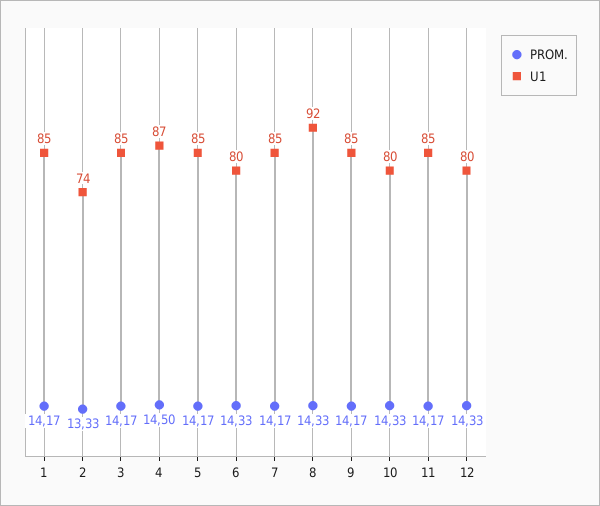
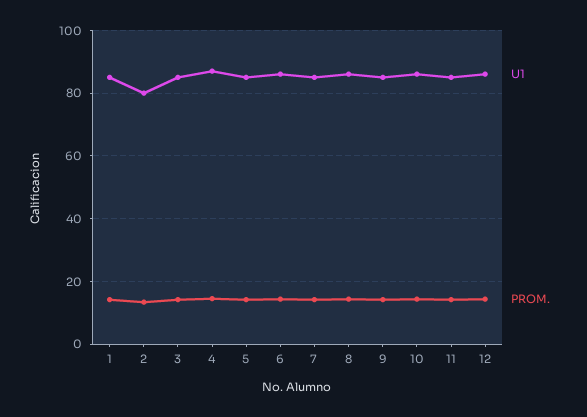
  {
    "PROM.": {
      "1": 14.17,
      "2": 13.33,
      "3": 14.17,
      "4": 14.5,
      "5": 14.17,
      "6": 14.33,
      "7": 14.17,
      "8": 14.33,
      "9": 14.17,
      "10": 14.33,
      "11": 14.17,
      "12": 14.33
    },
    "U1": {
      "1": 85,
-     "2": 74,
+     "2": 80,
      "3": 85,
      "4": 87,
      "5": 85,
-     "6": 80,
+     "6": 86,
      "7": 85,
-     "8": 92,
+     "8": 86,
      "9": 85,
-     "10": 80,
+     "10": 86,
      "11": 85,
-     "12": 80
+     "12": 86
    }
  }

